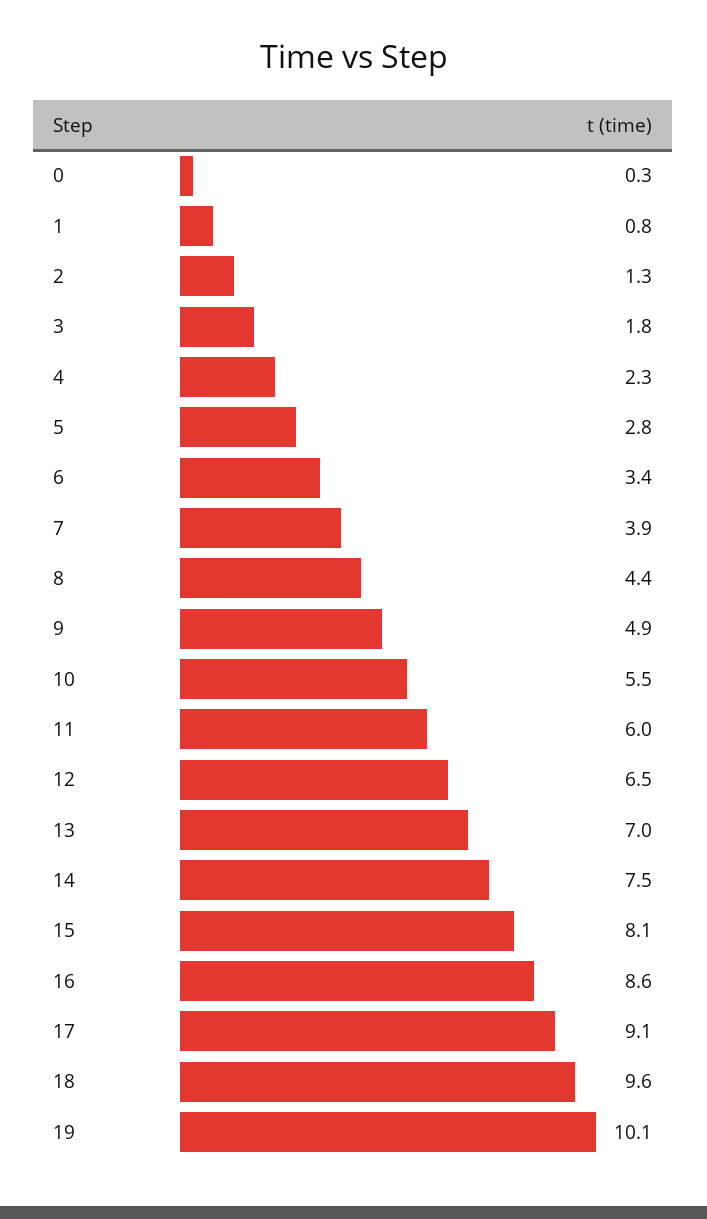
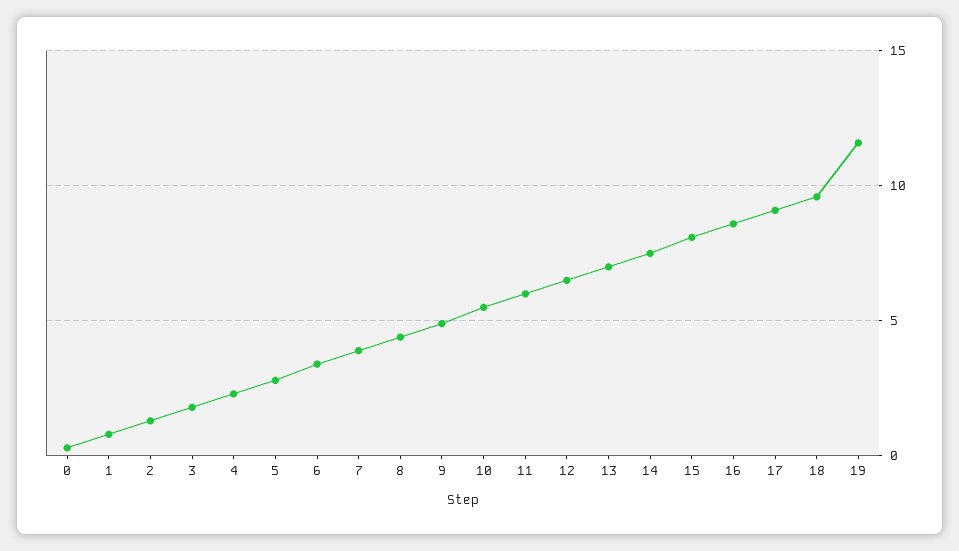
  {
    "0": 0.3,
    "1": 0.8,
    "2": 1.3,
    "3": 1.8,
    "4": 2.3,
    "5": 2.8,
    "6": 3.4,
    "7": 3.9,
    "8": 4.4,
    "9": 4.9,
    "10": 5.5,
    "11": 6,
    "12": 6.5,
    "13": 7,
    "14": 7.5,
    "15": 8.1,
    "16": 8.6,
    "17": 9.1,
    "18": 9.6,
-   "19": 10.1
+   "19": 11.5
  }

